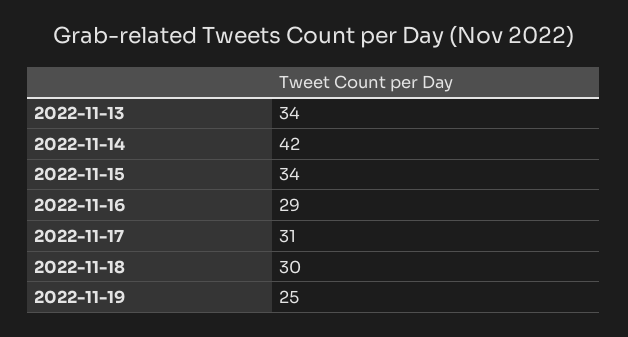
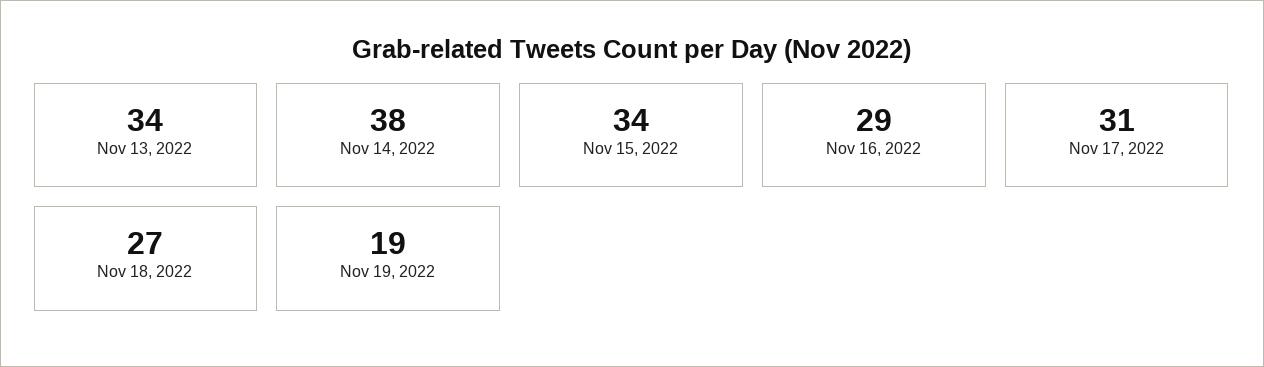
  {
    "2022-11-13": 34,
-   "2022-11-14": 42,
+   "2022-11-14": 38,
    "2022-11-15": 34,
    "2022-11-16": 29,
    "2022-11-17": 31,
-   "2022-11-18": 30,
+   "2022-11-18": 27,
-   "2022-11-19": 25
+   "2022-11-19": 19
  }

